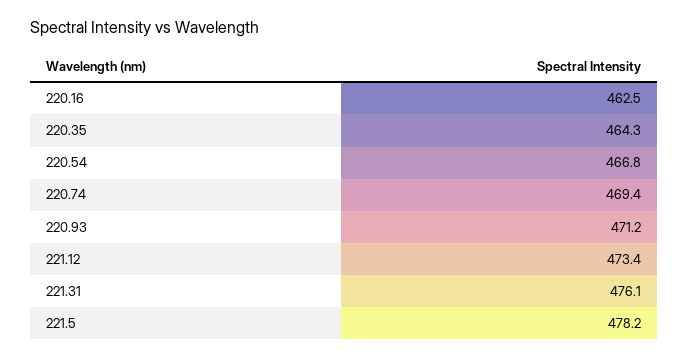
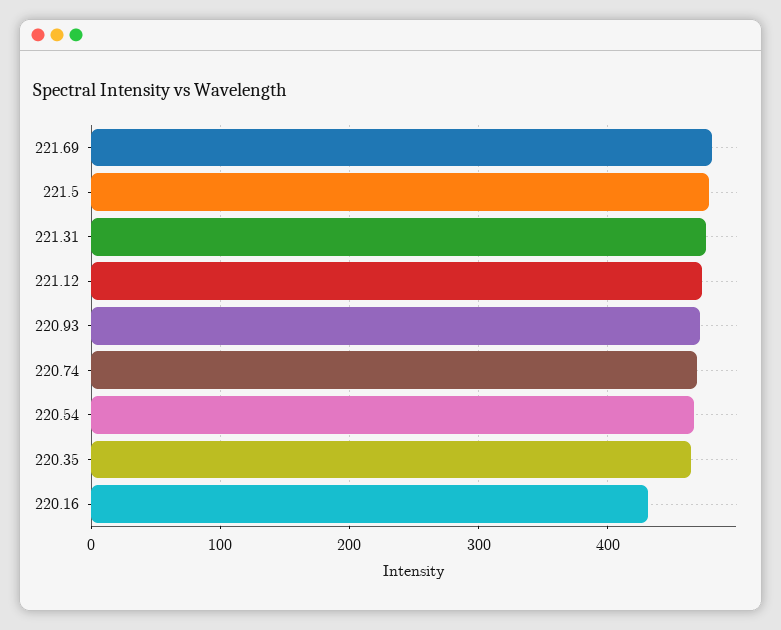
  {
-   "220.16": 462.5,
+   "220.16": 430,
    "220.35": 464.3,
    "220.54": 466.8,
    "220.74": 469.4,
    "220.93": 471.2,
    "221.12": 473.4,
    "221.31": 476.1,
-   "221.5": 478.2
+   "221.5": 478.2,
+   "221.69": 480
  }

